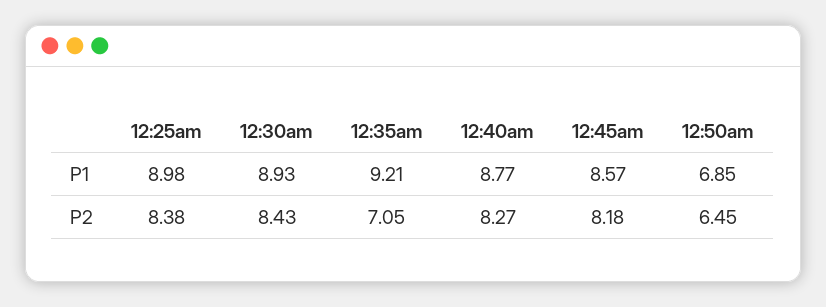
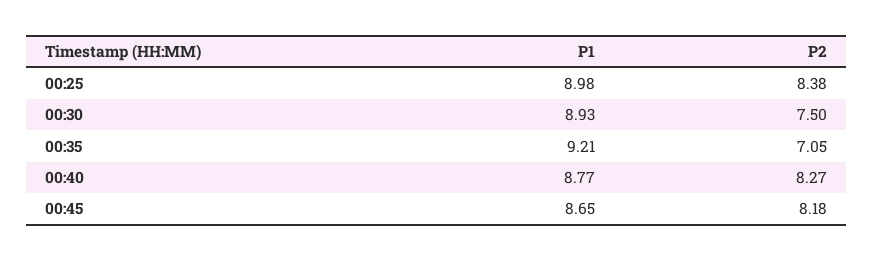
  {
    "12:25am": {
      "P1": 8.98,
      "P2": 8.38
    },
    "12:30am": {
      "P1": 8.93,
-     "P2": 8.43
+     "P2": 7.5
    },
    "12:35am": {
      "P1": 9.21,
      "P2": 7.05
    },
    "12:40am": {
      "P1": 8.77,
      "P2": 8.27
    },
    "12:45am": {
-     "P1": 8.57,
+     "P1": 8.65,
      "P2": 8.18
-   },
+   }
-   "12:50am": {
-     "P1": 6.85,
-     "P2": 6.45
-   }
  }

